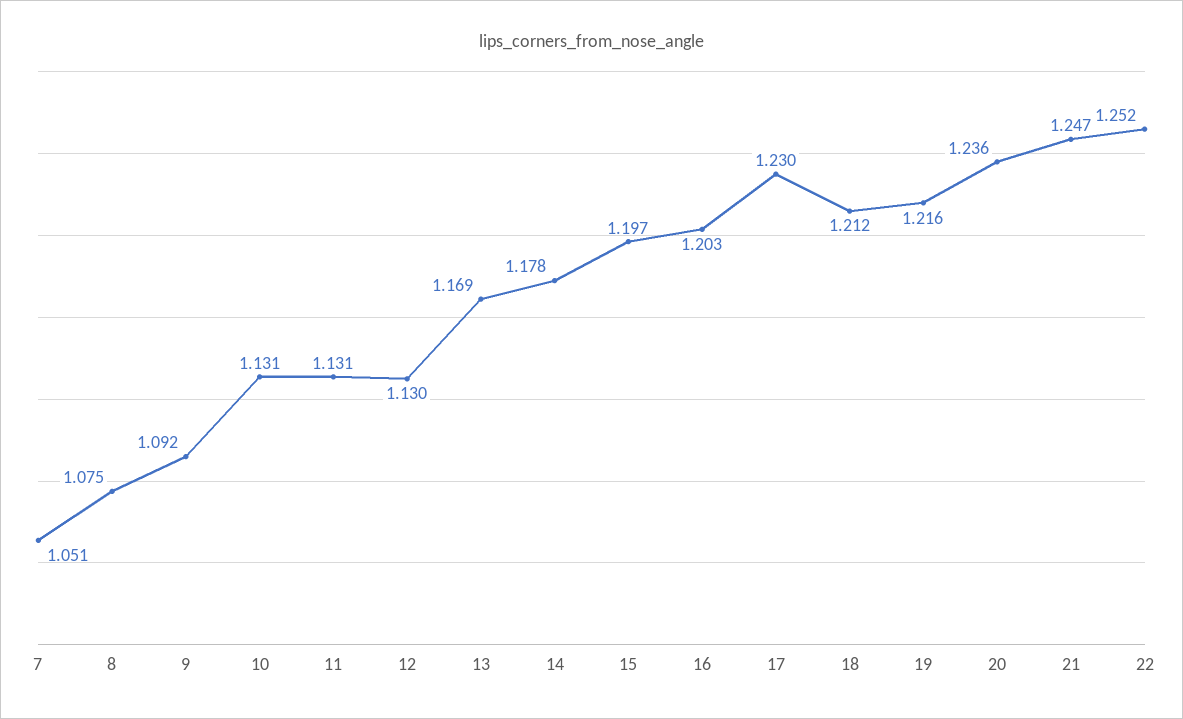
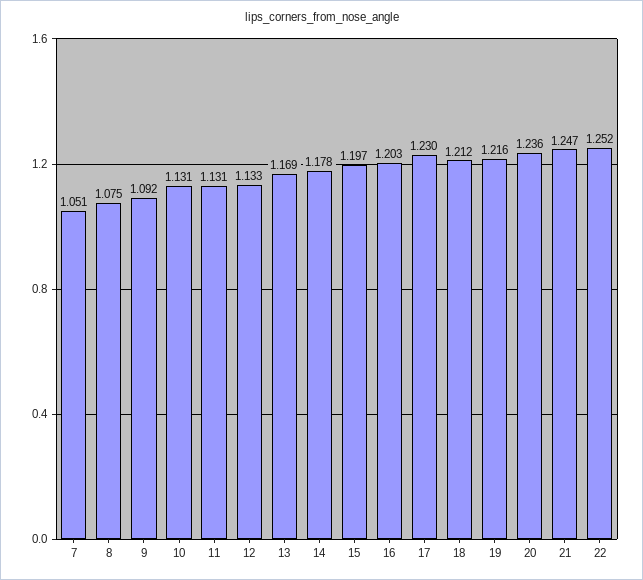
  {
    "7": 1.051,
    "8": 1.075,
    "9": 1.092,
    "10": 1.131,
    "11": 1.131,
-   "12": 1.13,
+   "12": 1.133,
    "13": 1.169,
    "14": 1.178,
    "15": 1.197,
    "16": 1.203,
    "17": 1.23,
    "18": 1.212,
    "19": 1.216,
    "20": 1.236,
    "21": 1.247,
    "22": 1.252
  }

